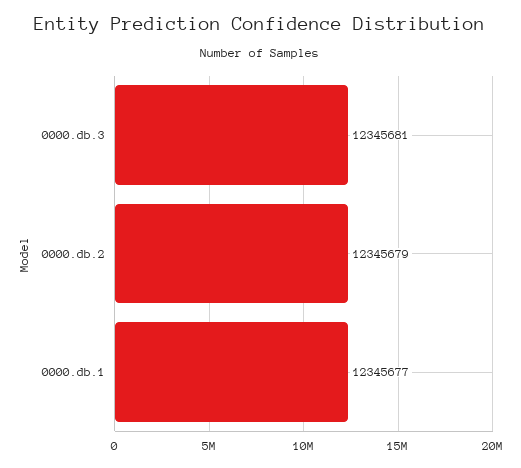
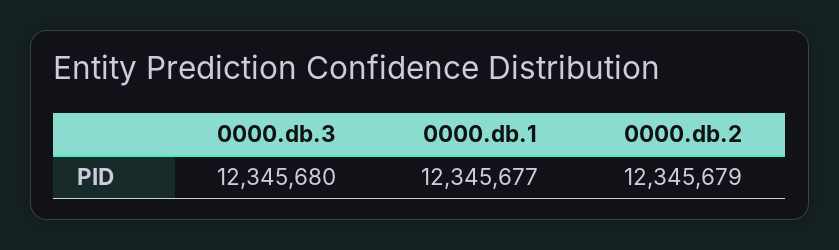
  {
-   "0000.db.3": 12345681,
+   "0000.db.3": 12345680,
    "0000.db.2": 12345679,
    "0000.db.1": 12345677
  }

